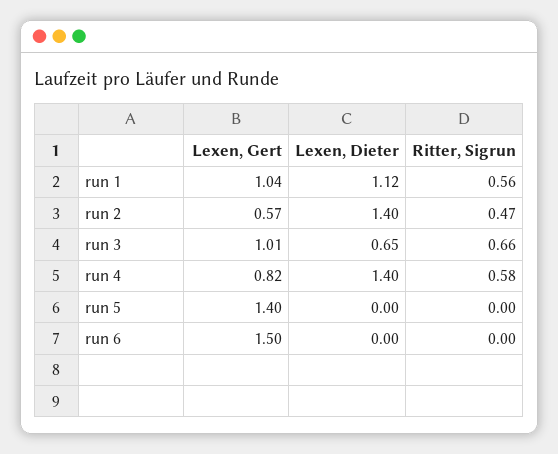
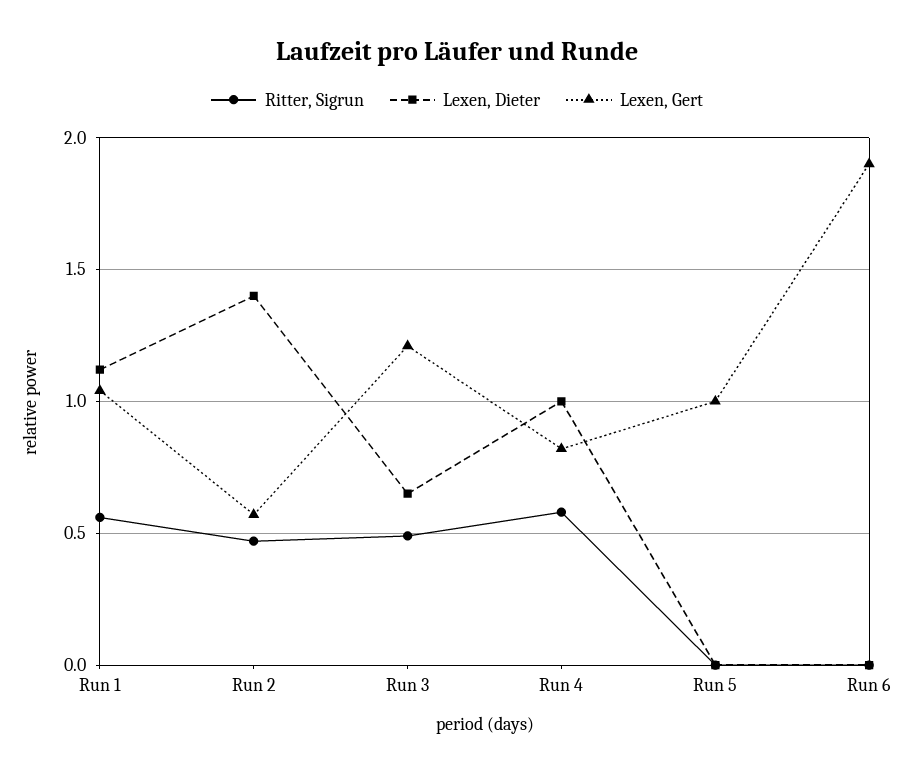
  {
    "Lexen, Gert": {
      "run 1": 1.04,
      "run 2": 0.57,
-     "run 3": 1.01,
+     "run 3": 1.2,
      "run 4": 0.82,
-     "run 5": 1.4,
+     "run 5": 1,
-     "run 6": 1.5
+     "run 6": 1.9
    },
    "Lexen, Dieter": {
      "run 1": 1.12,
      "run 2": 1.4,
      "run 3": 0.65,
-     "run 4": 1.4,
+     "run 4": 1,
      "run 5": 0,
      "run 6": 0
    },
    "Ritter, Sigrun": {
      "run 1": 0.56,
      "run 2": 0.47,
-     "run 3": 0.66,
+     "run 3": 0.5,
      "run 4": 0.58,
      "run 5": 0,
      "run 6": 0
    }
  }

